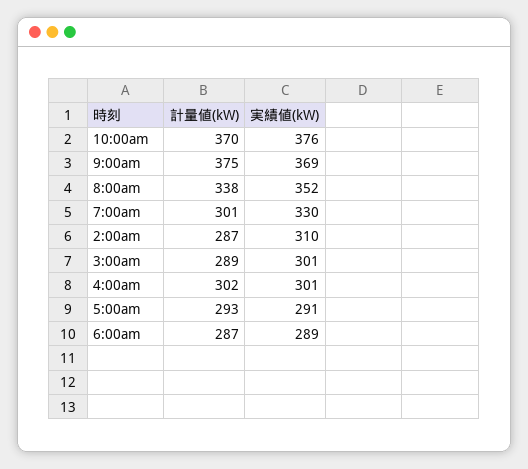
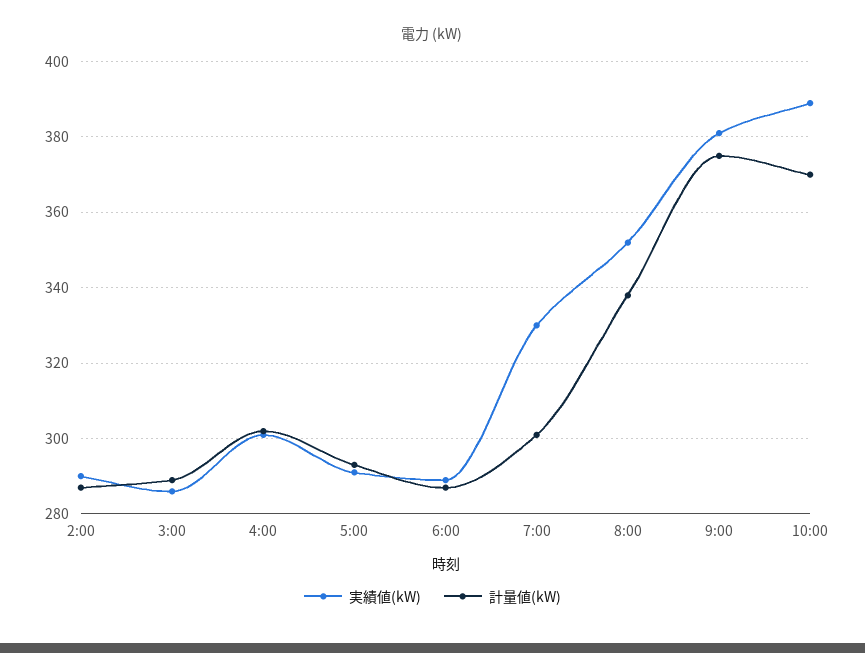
  {
    "計量値(kW)": {
      "10:00am": 370,
      "9:00am": 375,
      "8:00am": 338,
      "7:00am": 301,
      "2:00am": 287,
      "3:00am": 289,
      "4:00am": 302,
      "5:00am": 293,
      "6:00am": 287
    },
    "実績値(kW)": {
-     "10:00am": 376,
+     "10:00am": 390,
-     "9:00am": 369,
+     "9:00am": 380,
      "8:00am": 352,
      "7:00am": 330,
-     "2:00am": 310,
+     "2:00am": 290,
-     "3:00am": 301,
+     "3:00am": 285,
      "4:00am": 301,
      "5:00am": 291,
      "6:00am": 289
    }
  }

